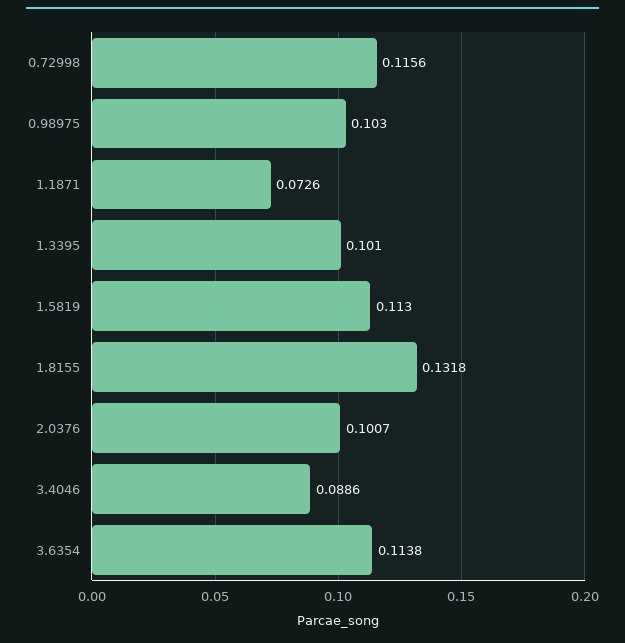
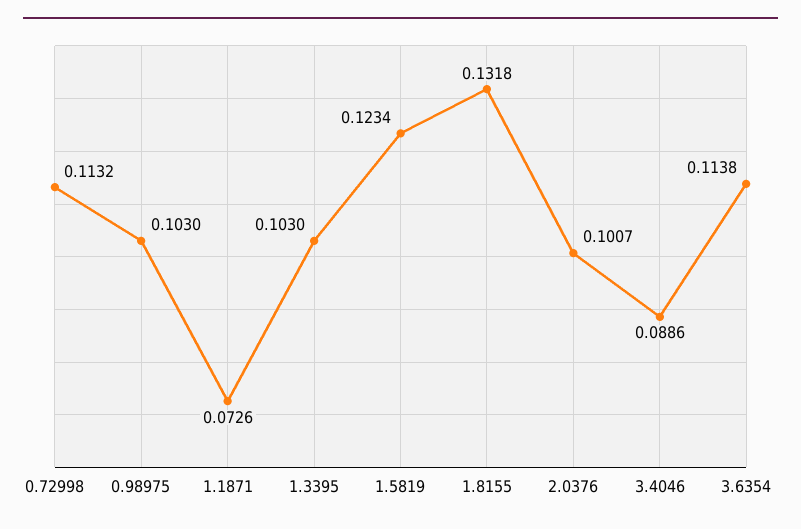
  {
-   "0.72998": 0.1156,
+   "0.72998": 0.1132,
    "0.98975": 0.103,
    "1.1871": 0.0726,
-   "1.3395": 0.101,
+   "1.3395": 0.103,
-   "1.5819": 0.113,
+   "1.5819": 0.1234,
    "1.8155": 0.1318,
    "2.0376": 0.1007,
    "3.4046": 0.0886,
    "3.6354": 0.1138
  }

